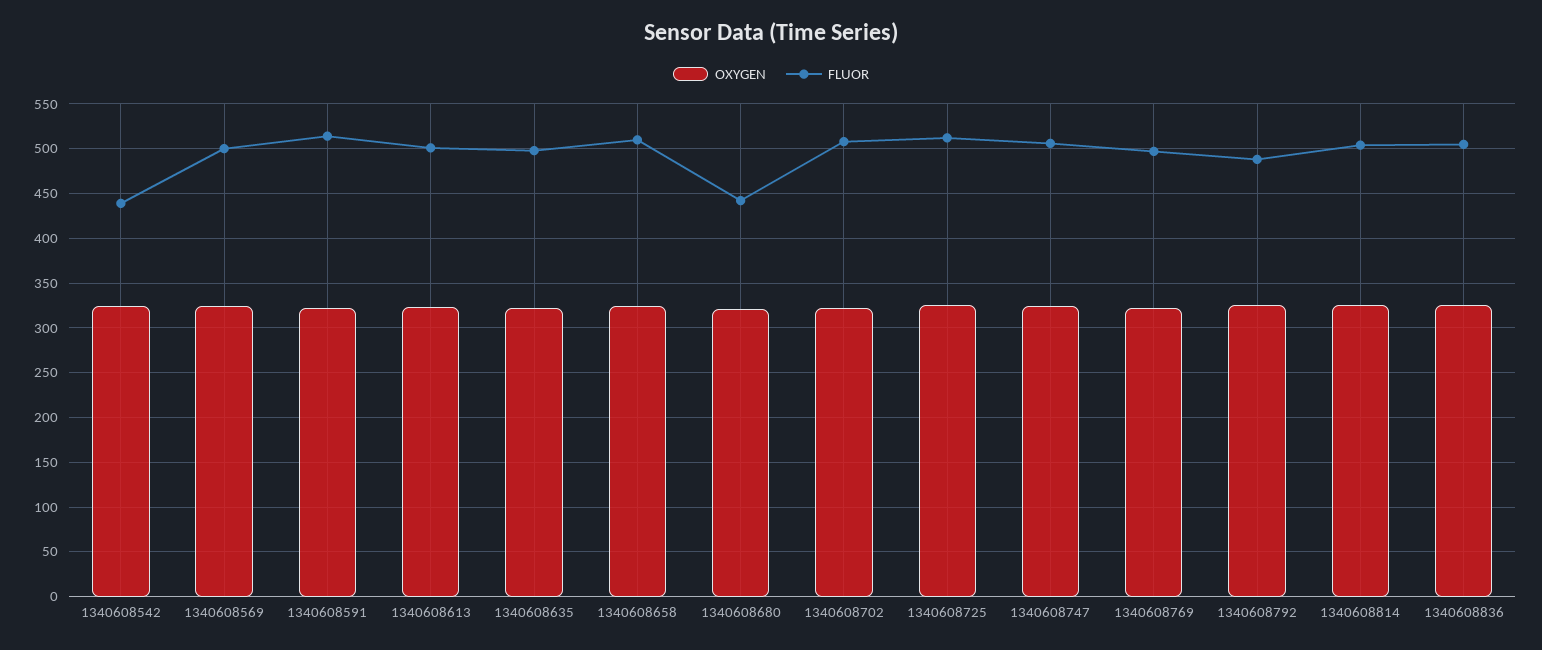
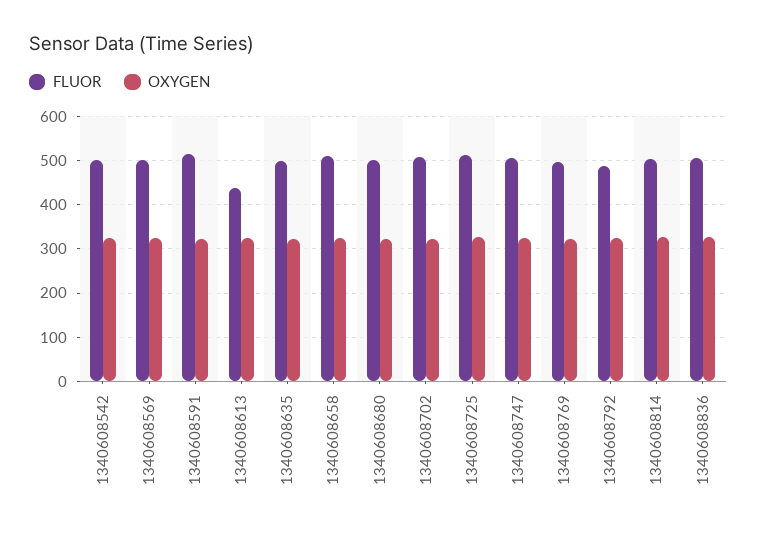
  {
    "OXYGEN": {
      "1340608542": 320,
      "1340608569": 320,
      "1340608591": 320,
      "1340608613": 320,
      "1340608635": 320,
      "1340608658": 320,
      "1340608680": 320,
      "1340608702": 320,
      "1340608725": 330,
      "1340608747": 320,
      "1340608769": 320,
      "1340608792": 330,
      "1340608814": 330,
      "1340608836": 330
    },
    "FLUOR": {
-     "1340608542": 440,
+     "1340608542": 500,
      "1340608569": 500,
      "1340608591": 510,
-     "1340608613": 500,
+     "1340608613": 440,
      "1340608635": 500,
      "1340608658": 510,
-     "1340608680": 440,
+     "1340608680": 500,
      "1340608702": 510,
      "1340608725": 510,
      "1340608747": 510,
      "1340608769": 500,
      "1340608792": 490,
      "1340608814": 500,
      "1340608836": 510
    }
  }

